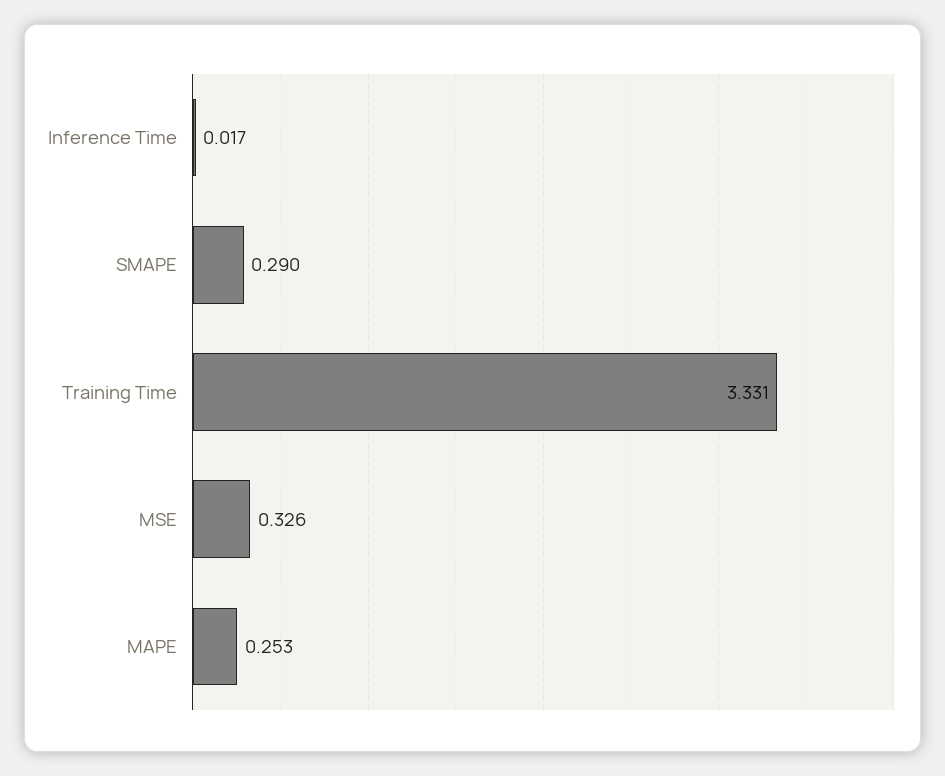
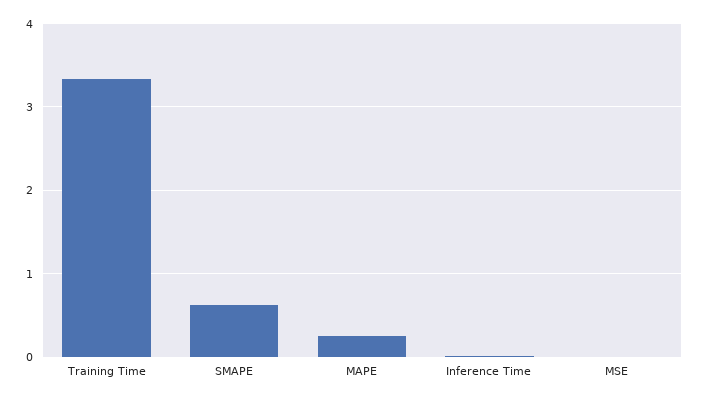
  {
    "Inference Time": 0.017,
-   "SMAPE": 0.29,
+   "SMAPE": 0.6,
    "Training Time": 3.331,
-   "MSE": 0.326,
+   "MSE": 0,
    "MAPE": 0.253
  }

